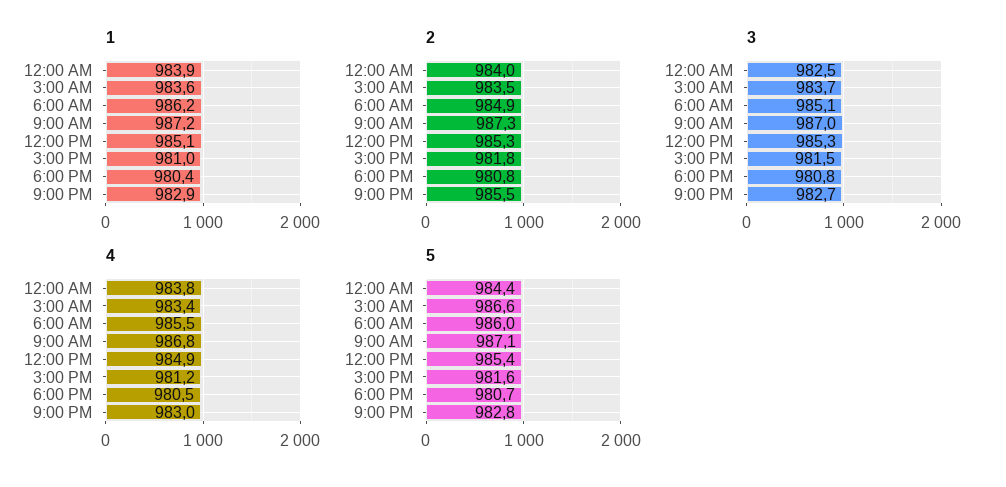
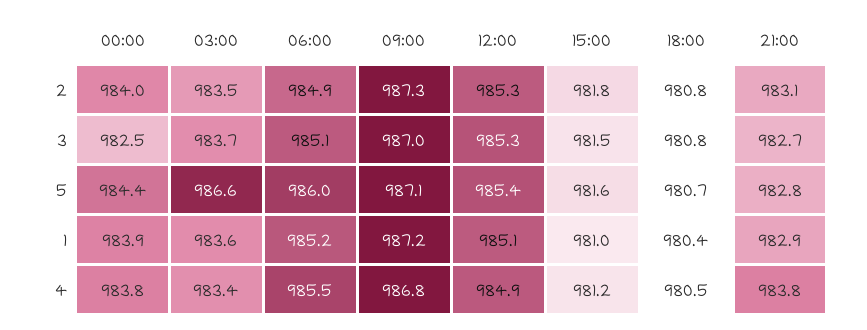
  {
    "1": {
      "12:00 AM": 983.9,
      "3:00 AM": 983.6,
-     "6:00 AM": 986.2,
+     "6:00 AM": 985.2,
      "9:00 AM": 987.2,
      "12:00 PM": 985.1,
      "3:00 PM": 981,
      "6:00 PM": 980.4,
      "9:00 PM": 982.9
    },
    "2": {
      "12:00 AM": 984,
      "3:00 AM": 983.5,
      "6:00 AM": 984.9,
      "9:00 AM": 987.3,
      "12:00 PM": 985.3,
      "3:00 PM": 981.8,
      "6:00 PM": 980.8,
-     "9:00 PM": 985.5
+     "9:00 PM": 983.1
    },
    "3": {
      "12:00 AM": 982.5,
      "3:00 AM": 983.7,
      "6:00 AM": 985.1,
      "9:00 AM": 987,
      "12:00 PM": 985.3,
      "3:00 PM": 981.5,
      "6:00 PM": 980.8,
      "9:00 PM": 982.7
    },
    "4": {
      "12:00 AM": 983.8,
      "3:00 AM": 983.4,
      "6:00 AM": 985.5,
      "9:00 AM": 986.8,
      "12:00 PM": 984.9,
      "3:00 PM": 981.2,
      "6:00 PM": 980.5,
-     "9:00 PM": 983
+     "9:00 PM": 983.8
    },
    "5": {
      "12:00 AM": 984.4,
      "3:00 AM": 986.6,
      "6:00 AM": 986,
      "9:00 AM": 987.1,
      "12:00 PM": 985.4,
      "3:00 PM": 981.6,
      "6:00 PM": 980.7,
      "9:00 PM": 982.8
    }
  }

